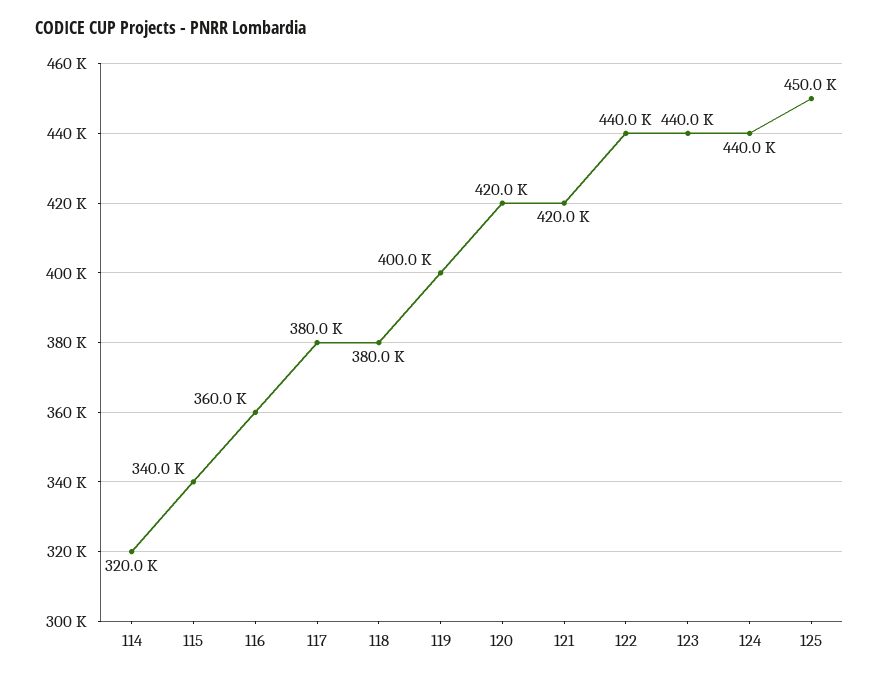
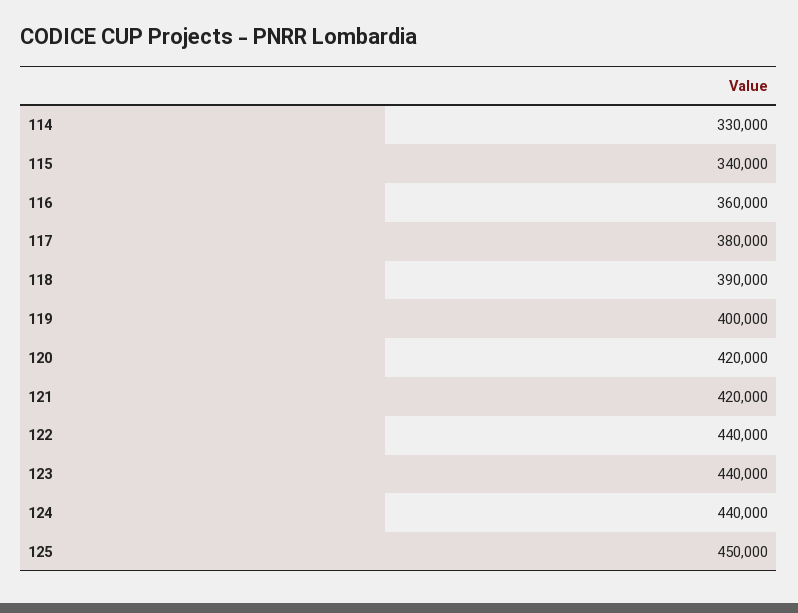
  {
-   "114": 320000,
+   "114": 330000,
    "115": 340000,
    "116": 360000,
    "117": 380000,
-   "118": 380000,
+   "118": 390000,
    "119": 400000,
    "120": 420000,
    "121": 420000,
    "122": 440000,
    "123": 440000,
    "124": 440000,
    "125": 450000
  }

